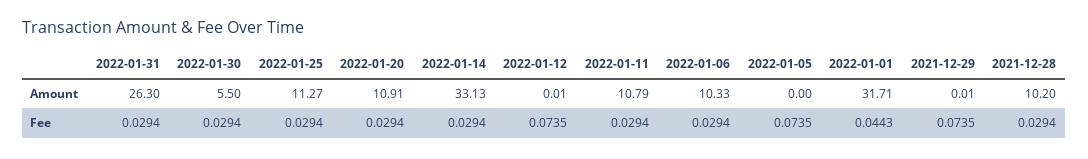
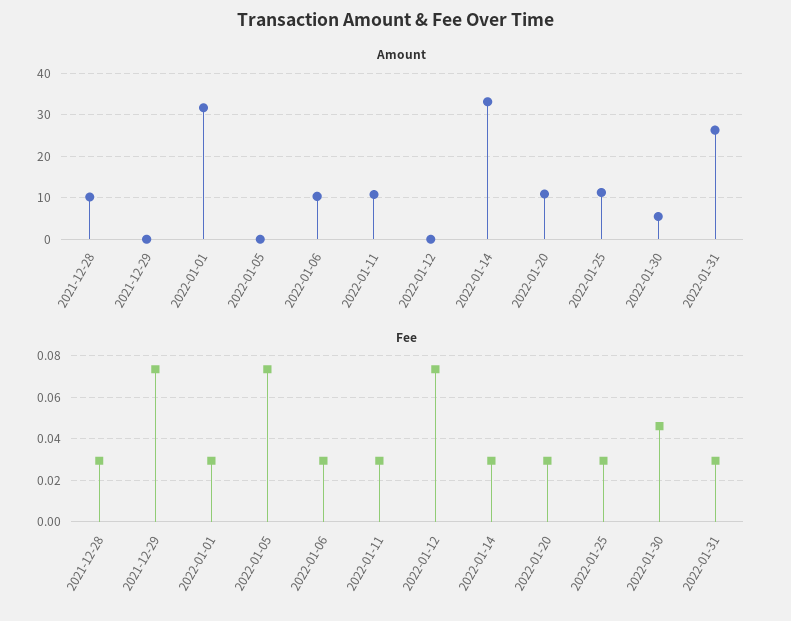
  {
    "Amount": {
      "2022-01-31": 26.3,
      "2022-01-30": 5.5,
      "2022-01-25": 11.27,
      "2022-01-20": 10.91,
      "2022-01-14": 33.13,
      "2022-01-12": 0.01,
      "2022-01-11": 10.79,
      "2022-01-06": 10.33,
      "2022-01-05": 0,
      "2022-01-01": 31.71,
      "2021-12-29": 0.01,
      "2021-12-28": 10.2
    },
    "Fee": {
      "2022-01-31": 0.0294,
-     "2022-01-30": 0.0294,
+     "2022-01-30": 0.045,
      "2022-01-25": 0.0294,
      "2022-01-20": 0.0294,
      "2022-01-14": 0.0294,
      "2022-01-12": 0.0735,
      "2022-01-11": 0.0294,
      "2022-01-06": 0.0294,
      "2022-01-05": 0.0735,
-     "2022-01-01": 0.0443,
+     "2022-01-01": 0.03,
      "2021-12-29": 0.0735,
      "2021-12-28": 0.0294
    }
  }

